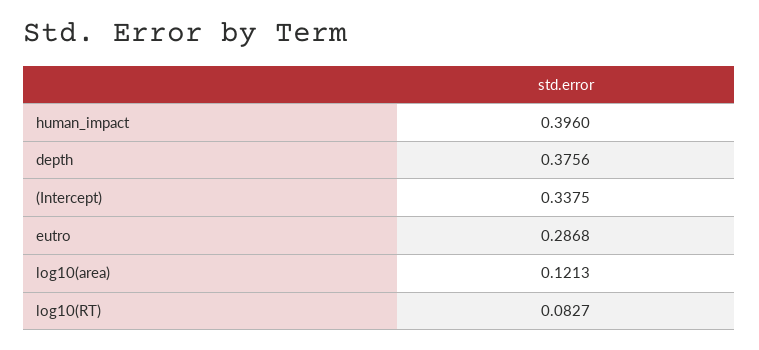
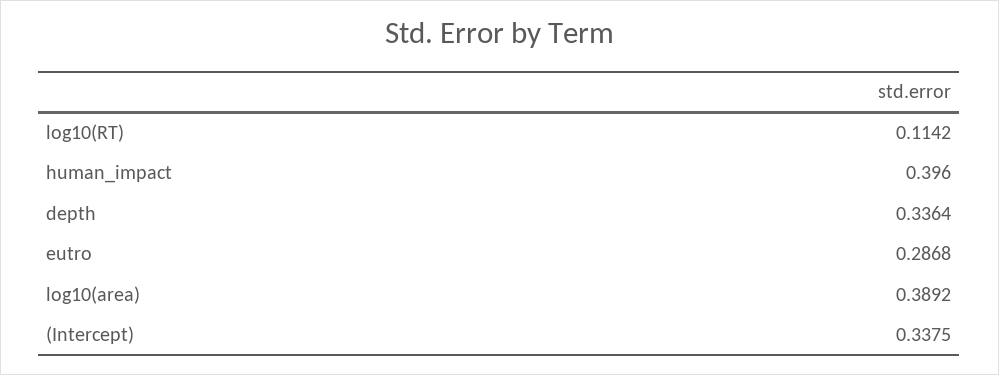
  {
    "human_impact": 0.396,
-   "depth": 0.3756,
+   "depth": 0.3364,
    "(Intercept)": 0.3375,
    "eutro": 0.2868,
-   "log10(area)": 0.1213,
+   "log10(area)": 0.3892,
-   "log10(RT)": 0.0827
+   "log10(RT)": 0.1142
  }

